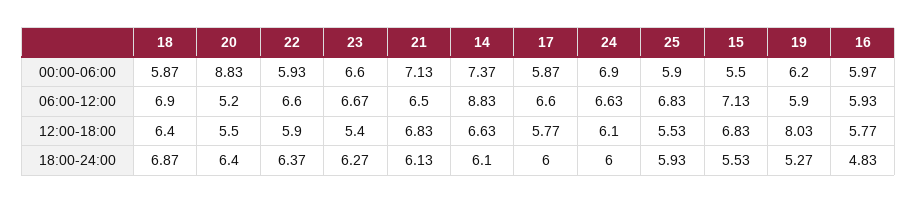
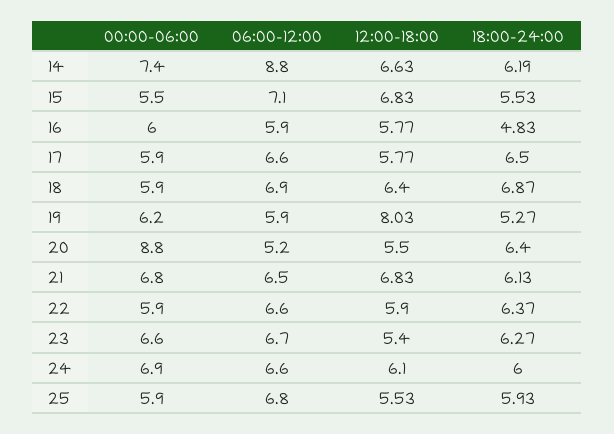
  {
    "18": {
      "00:00-06:00": 5.87,
      "06:00-12:00": 6.9,
      "12:00-18:00": 6.4,
      "18:00-24:00": 6.87
    },
    "20": {
      "00:00-06:00": 8.83,
      "06:00-12:00": 5.2,
      "12:00-18:00": 5.5,
      "18:00-24:00": 6.4
    },
    "22": {
      "00:00-06:00": 5.93,
      "06:00-12:00": 6.6,
      "12:00-18:00": 5.9,
      "18:00-24:00": 6.37
    },
    "23": {
      "00:00-06:00": 6.6,
      "06:00-12:00": 6.67,
      "12:00-18:00": 5.4,
      "18:00-24:00": 6.27
    },
    "21": {
-     "00:00-06:00": 7.13,
+     "00:00-06:00": 6.8,
      "06:00-12:00": 6.5,
      "12:00-18:00": 6.83,
      "18:00-24:00": 6.13
    },
    "14": {
      "00:00-06:00": 7.37,
      "06:00-12:00": 8.83,
      "12:00-18:00": 6.63,
-     "18:00-24:00": 6.1
+     "18:00-24:00": 6.19
    },
    "17": {
      "00:00-06:00": 5.87,
      "06:00-12:00": 6.6,
      "12:00-18:00": 5.77,
-     "18:00-24:00": 6
+     "18:00-24:00": 6.5
    },
    "24": {
      "00:00-06:00": 6.9,
      "06:00-12:00": 6.63,
      "12:00-18:00": 6.1,
      "18:00-24:00": 6
    },
    "25": {
      "00:00-06:00": 5.9,
      "06:00-12:00": 6.83,
      "12:00-18:00": 5.53,
      "18:00-24:00": 5.93
    },
    "15": {
      "00:00-06:00": 5.5,
      "06:00-12:00": 7.13,
      "12:00-18:00": 6.83,
      "18:00-24:00": 5.53
    },
    "19": {
      "00:00-06:00": 6.2,
      "06:00-12:00": 5.9,
      "12:00-18:00": 8.03,
      "18:00-24:00": 5.27
    },
    "16": {
      "00:00-06:00": 5.97,
      "06:00-12:00": 5.93,
      "12:00-18:00": 5.77,
      "18:00-24:00": 4.83
    }
  }

